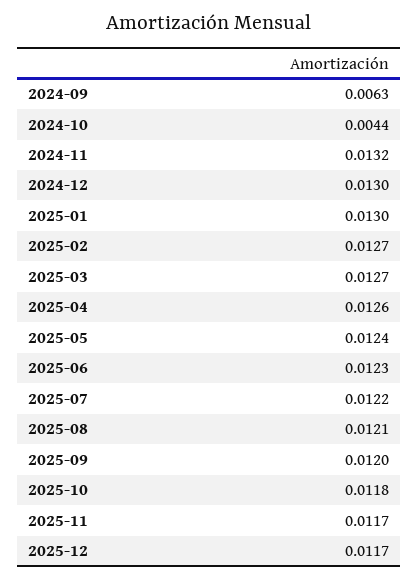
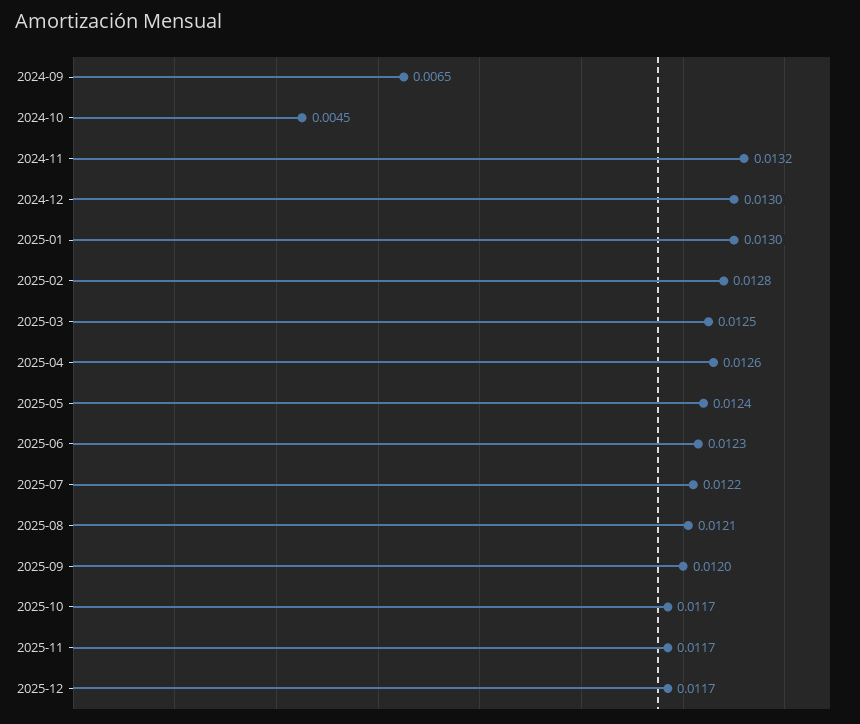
  {
-   "2024-09": 0.0063,
+   "2024-09": 0.0065,
-   "2024-10": 0.0044,
+   "2024-10": 0.0045,
    "2024-11": 0.0132,
    "2024-12": 0.013,
    "2025-01": 0.013,
-   "2025-02": 0.0127,
+   "2025-02": 0.0128,
-   "2025-03": 0.0127,
+   "2025-03": 0.0125,
    "2025-04": 0.0126,
    "2025-05": 0.0124,
    "2025-06": 0.0123,
    "2025-07": 0.0122,
    "2025-08": 0.0121,
    "2025-09": 0.012,
-   "2025-10": 0.0118,
+   "2025-10": 0.0117,
    "2025-11": 0.0117,
    "2025-12": 0.0117
  }

